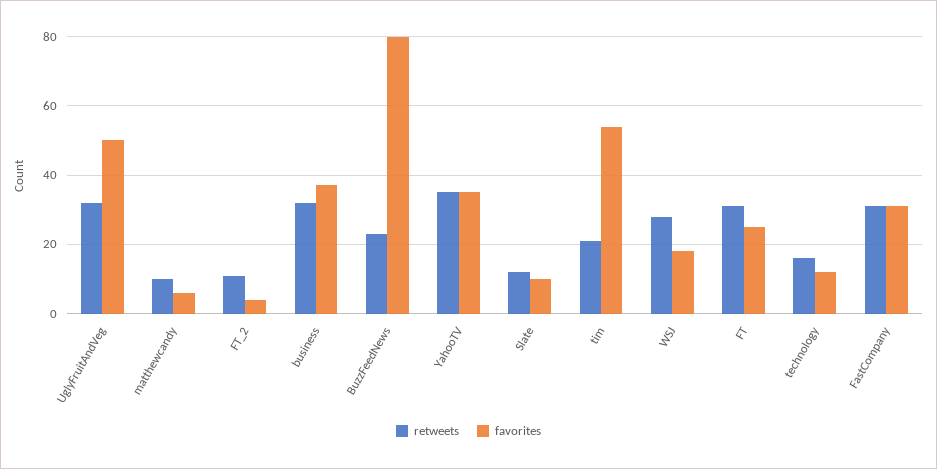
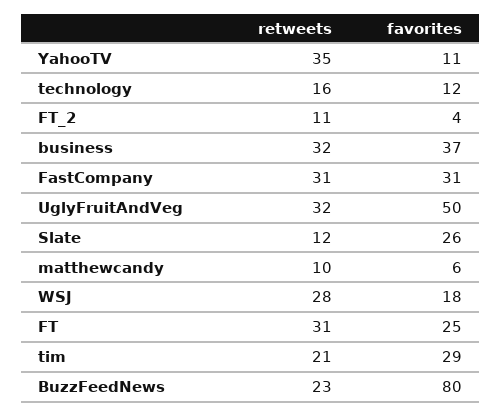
  {
    "retweets": {
      "UglyFruitAndVeg": 32,
      "matthewcandy": 10,
      "FT_2": 11,
      "business": 32,
      "BuzzFeedNews": 23,
      "YahooTV": 35,
      "Slate": 12,
      "tim": 21,
      "WSJ": 28,
      "FT": 31,
      "technology": 16,
      "FastCompany": 31
    },
    "favorites": {
      "UglyFruitAndVeg": 50,
      "matthewcandy": 6,
      "FT_2": 4,
      "business": 37,
      "BuzzFeedNews": 80,
-     "YahooTV": 35,
+     "YahooTV": 11,
-     "Slate": 10,
+     "Slate": 26,
-     "tim": 55,
+     "tim": 29,
      "WSJ": 18,
      "FT": 25,
      "technology": 12,
      "FastCompany": 31
    }
  }

